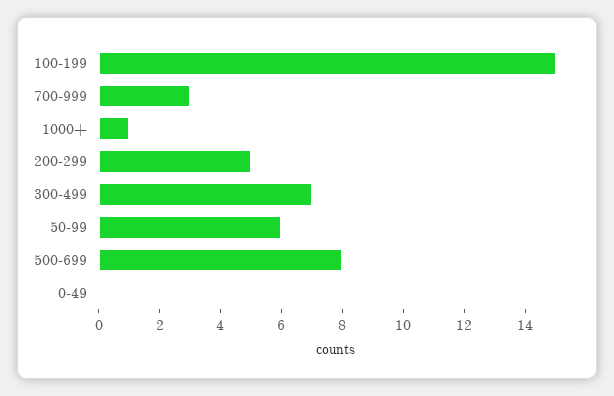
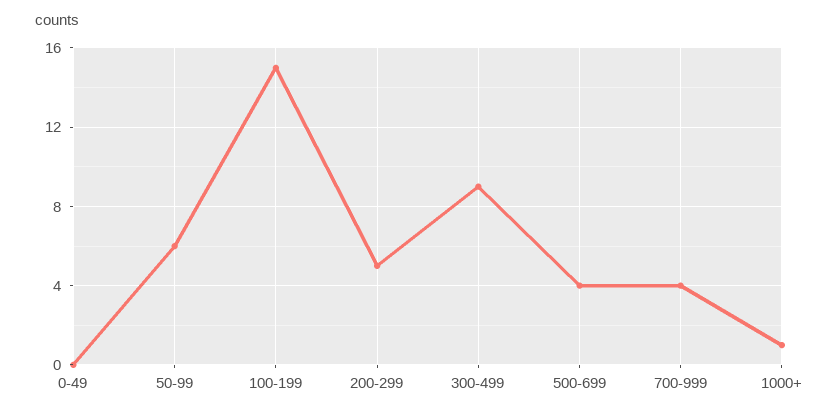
  {
    "100-199": 15,
-   "700-999": 3,
+   "700-999": 4,
    "1000+": 1,
    "200-299": 5,
-   "300-499": 7,
+   "300-499": 9,
    "50-99": 6,
-   "500-699": 8,
+   "500-699": 4,
    "0-49": 0
  }

